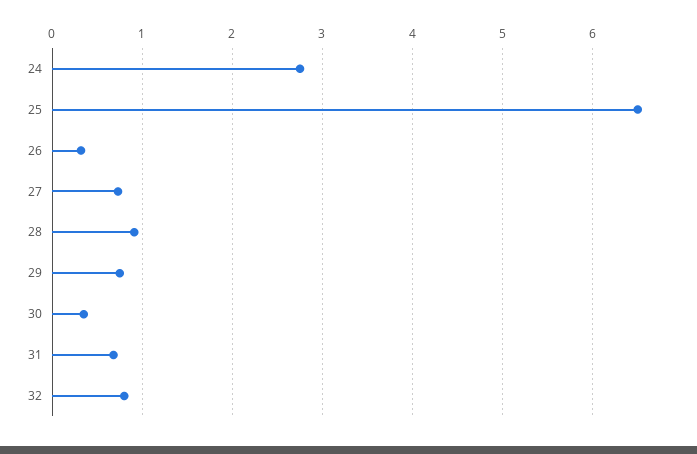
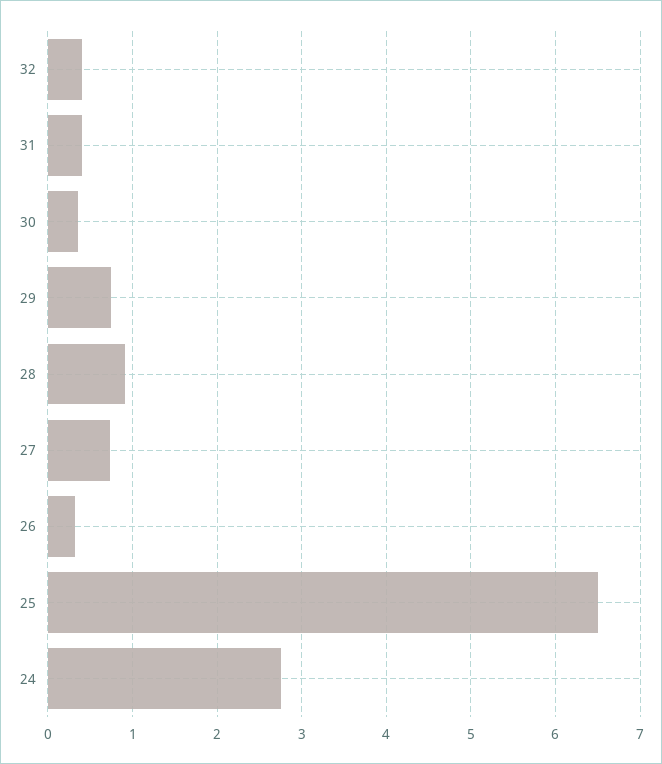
  {
    "24": 2.8,
    "25": 6.5,
    "26": 0.3,
    "27": 0.7,
    "28": 0.9,
    "29": 0.8,
    "30": 0.4,
-   "31": 0.7,
+   "31": 0.4,
-   "32": 0.8
+   "32": 0.4
  }

